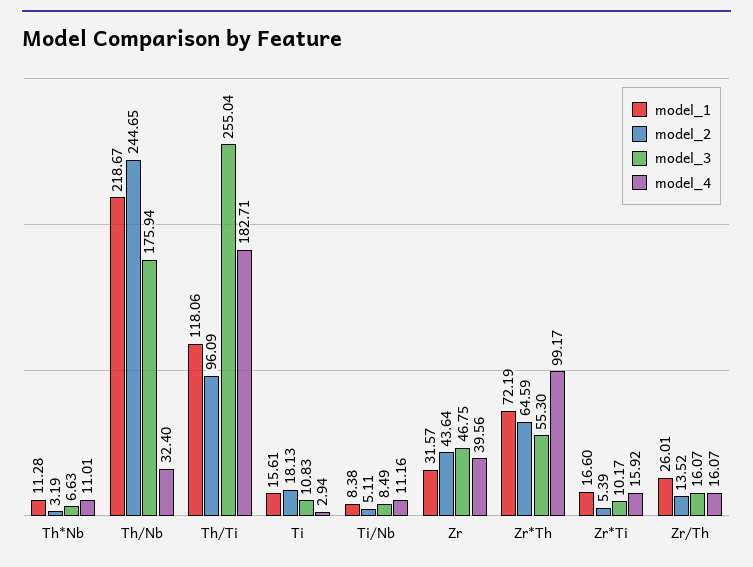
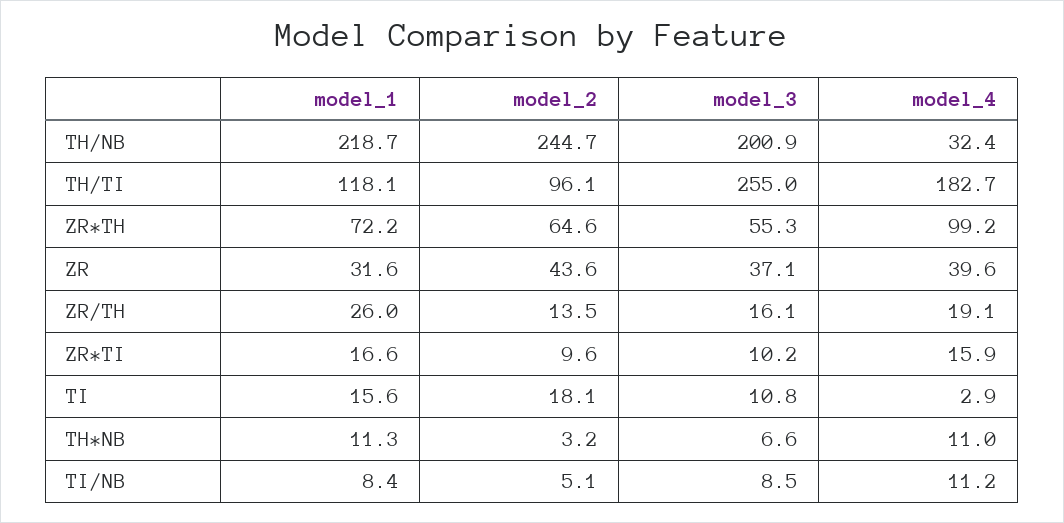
  {
    "model_1": {
      "Th*Nb": 11.28,
      "Th/Nb": 218.67,
      "Th/Ti": 118.06,
      "Ti": 15.61,
      "Ti/Nb": 8.38,
      "Zr": 31.57,
      "Zr*Th": 72.19,
      "Zr*Ti": 16.6,
      "Zr/Th": 26.01
    },
    "model_2": {
      "Th*Nb": 3.19,
      "Th/Nb": 244.65,
      "Th/Ti": 96.09,
      "Ti": 18.13,
      "Ti/Nb": 5.11,
      "Zr": 43.64,
      "Zr*Th": 64.59,
-     "Zr*Ti": 5.39,
+     "Zr*Ti": 9.6,
      "Zr/Th": 13.52
    },
    "model_3": {
      "Th*Nb": 6.63,
-     "Th/Nb": 175.94,
+     "Th/Nb": 200.9,
      "Th/Ti": 255.04,
      "Ti": 10.83,
      "Ti/Nb": 8.49,
-     "Zr": 46.75,
+     "Zr": 37.1,
      "Zr*Th": 55.3,
      "Zr*Ti": 10.17,
      "Zr/Th": 16.07
    },
    "model_4": {
      "Th*Nb": 11.01,
      "Th/Nb": 32.4,
      "Th/Ti": 182.71,
      "Ti": 2.94,
      "Ti/Nb": 11.16,
      "Zr": 39.56,
      "Zr*Th": 99.17,
      "Zr*Ti": 15.92,
-     "Zr/Th": 16.07
+     "Zr/Th": 19.1
    }
  }

